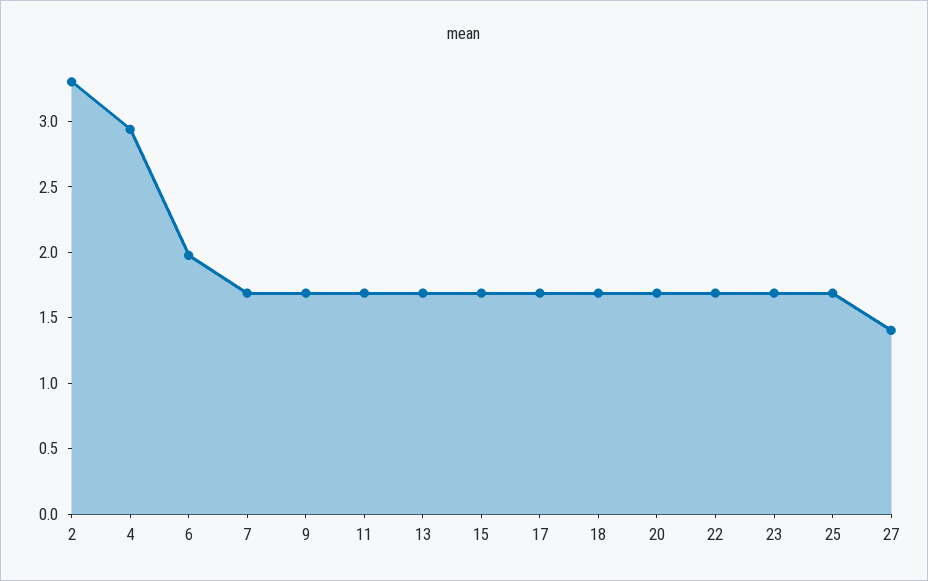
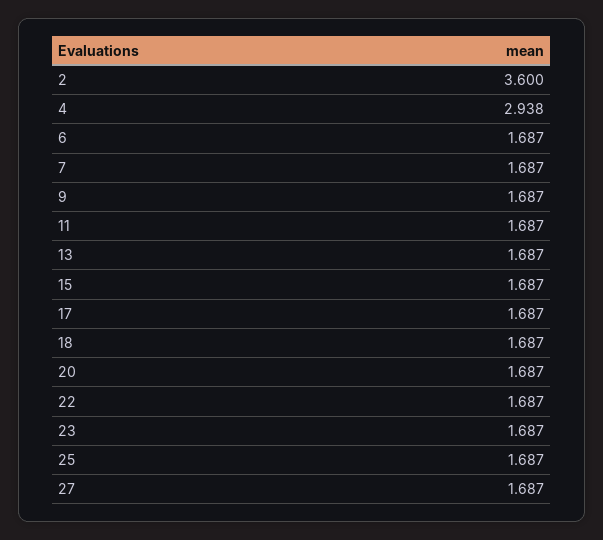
  {
-   "2": 3.3,
+   "2": 3.6,
    "4": 2.938,
-   "6": 2,
+   "6": 1.687,
    "7": 1.687,
    "9": 1.687,
    "11": 1.687,
    "13": 1.687,
    "15": 1.687,
    "17": 1.687,
    "18": 1.687,
    "20": 1.687,
    "22": 1.687,
    "23": 1.687,
    "25": 1.687,
-   "27": 1.4
+   "27": 1.687
  }

